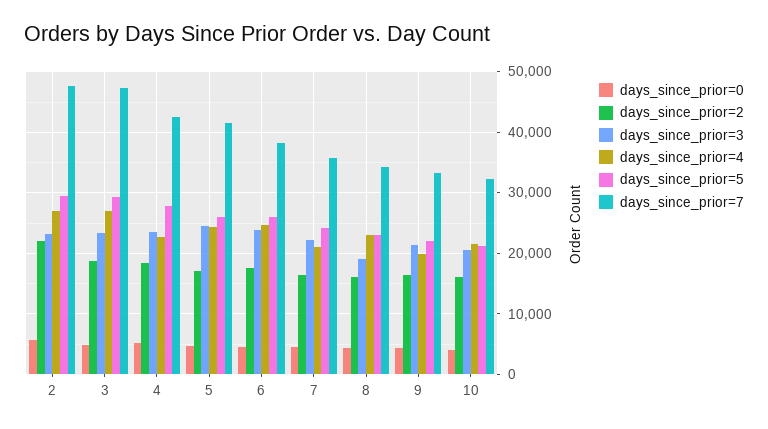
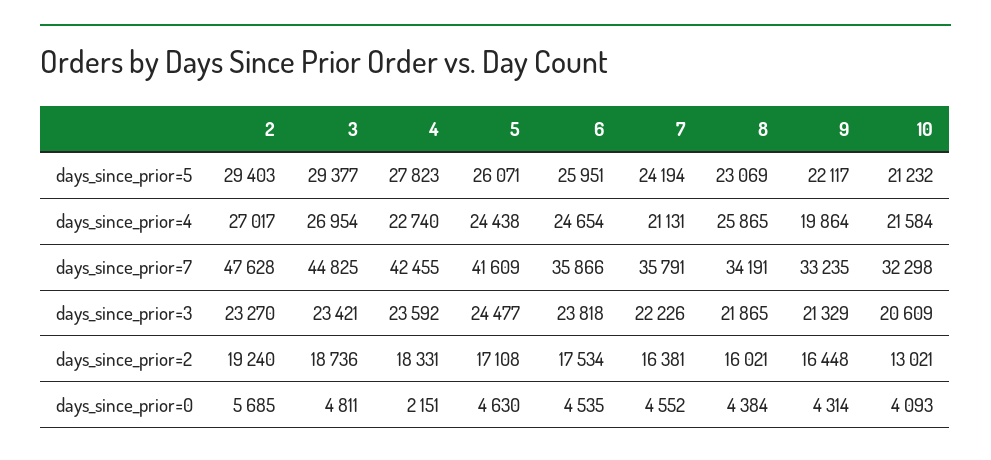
  {
    "days_since_prior=0": {
      "2": 5685,
      "3": 4811,
-     "4": 5000,
+     "4": 2151,
      "5": 4630,
      "6": 4535,
      "7": 4552,
      "8": 4384,
      "9": 4314,
      "10": 4093
    },
    "days_since_prior=2": {
-     "2": 22000,
+     "2": 19240,
      "3": 18736,
      "4": 18331,
      "5": 17108,
      "6": 17534,
      "7": 16381,
      "8": 16021,
      "9": 16448,
-     "10": 16000
+     "10": 13021
    },
    "days_since_prior=3": {
      "2": 23270,
      "3": 23421,
      "4": 23592,
      "5": 24477,
      "6": 23818,
      "7": 22226,
-     "8": 19000,
+     "8": 21865,
      "9": 21329,
      "10": 20609
    },
    "days_since_prior=4": {
      "2": 27017,
      "3": 26954,
      "4": 22740,
      "5": 24438,
      "6": 24654,
      "7": 21131,
-     "8": 23000,
+     "8": 25865,
      "9": 19864,
      "10": 21584
    },
    "days_since_prior=5": {
      "2": 29403,
      "3": 29377,
      "4": 27823,
      "5": 26071,
      "6": 25951,
      "7": 24194,
      "8": 23069,
      "9": 22117,
      "10": 21232
    },
    "days_since_prior=7": {
      "2": 47628,
-     "3": 47000,
+     "3": 44825,
      "4": 42455,
      "5": 41609,
-     "6": 38000,
+     "6": 35866,
      "7": 35791,
      "8": 34191,
      "9": 33235,
      "10": 32298
    }
  }

